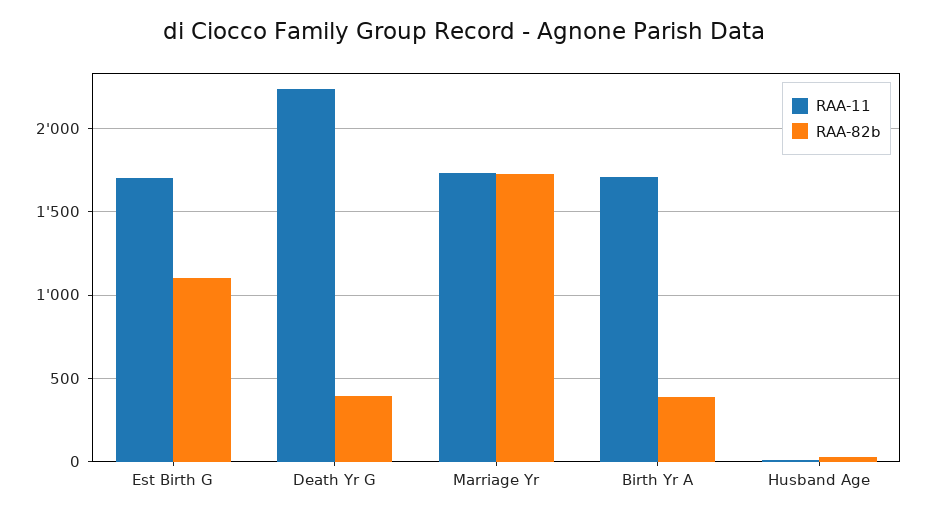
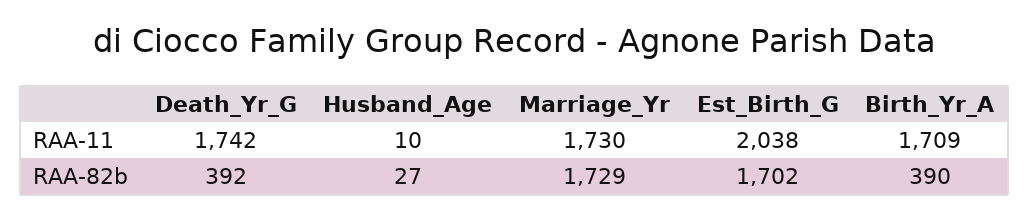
  {
    "RAA-11": {
-     "Est Birth G": 1700,
+     "Est Birth G": 2038,
-     "Death Yr G": 2250,
+     "Death Yr G": 1742,
      "Marriage Yr": 1730,
      "Birth Yr A": 1709,
      "Husband Age": 10
    },
    "RAA-82b": {
-     "Est Birth G": 1100,
+     "Est Birth G": 1702,
      "Death Yr G": 392,
      "Marriage Yr": 1729,
      "Birth Yr A": 390,
      "Husband Age": 27
    }
  }

